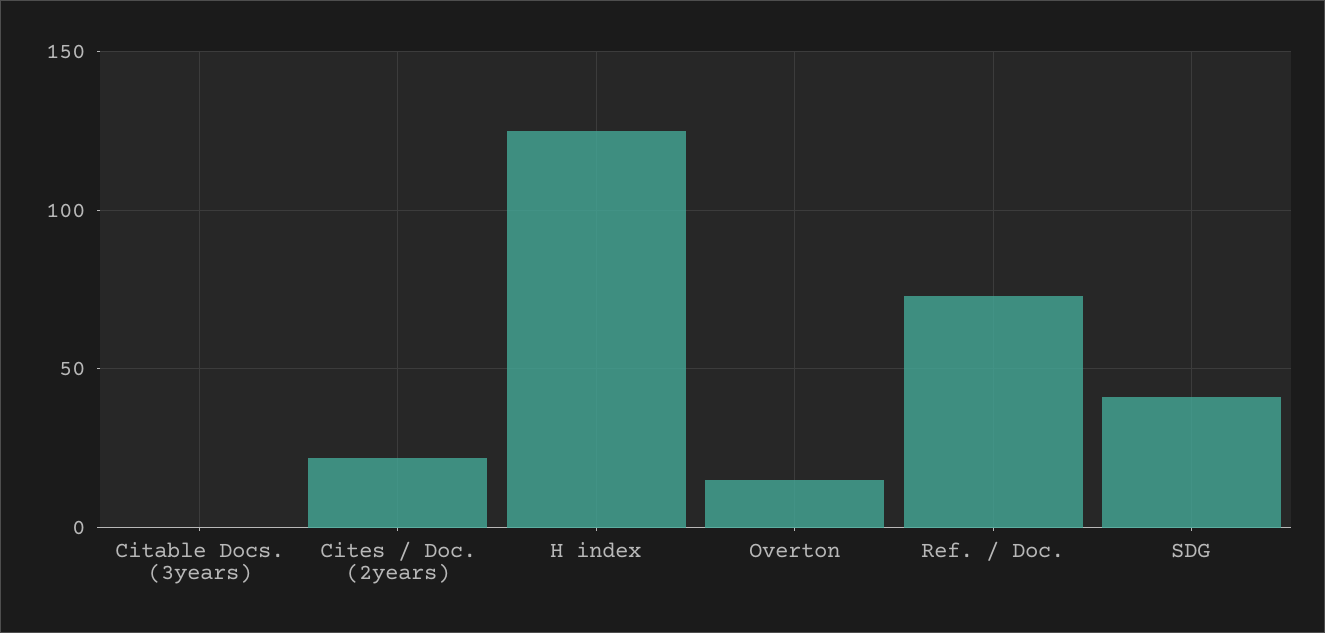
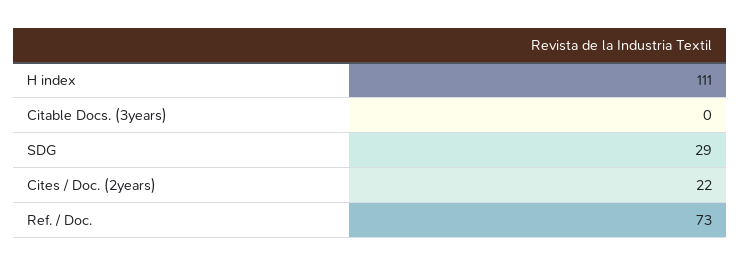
  {
    "Citable Docs. (3years)": 0,
    "Cites / Doc. (2years)": 22,
-   "H index": 125,
+   "H index": 111,
-   "Overton": 15,
    "Ref. / Doc.": 73,
-   "SDG": 40
+   "SDG": 29
  }

